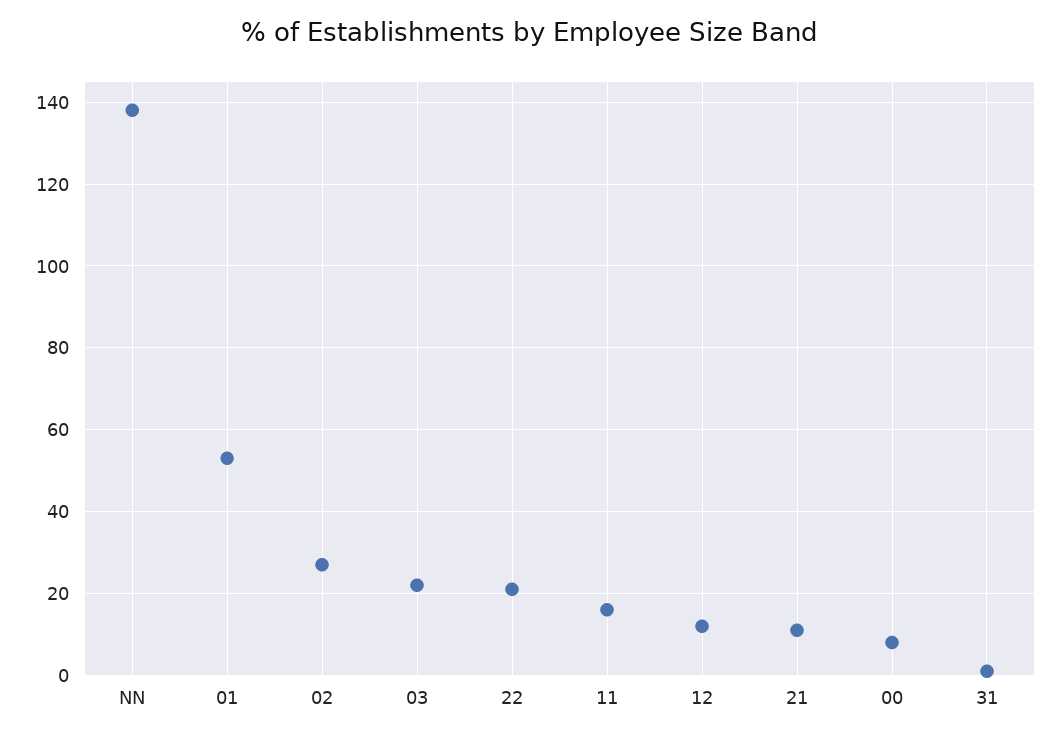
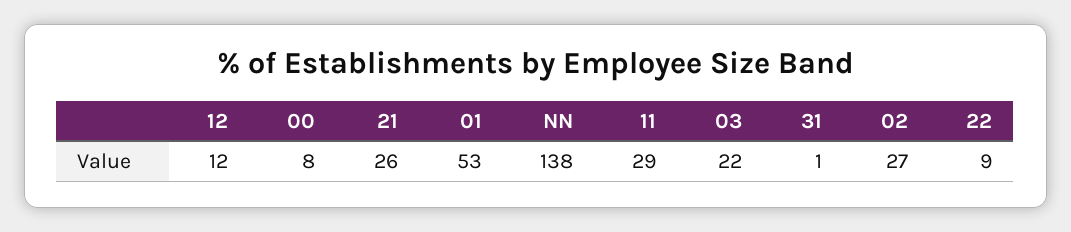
  {
    "NN": 138,
    "01": 53,
    "02": 27,
    "03": 22,
-   "22": 20,
+   "22": 9,
-   "11": 15,
+   "11": 29,
    "12": 12,
-   "21": 10,
+   "21": 26,
    "00": 8,
    "31": 1
  }

